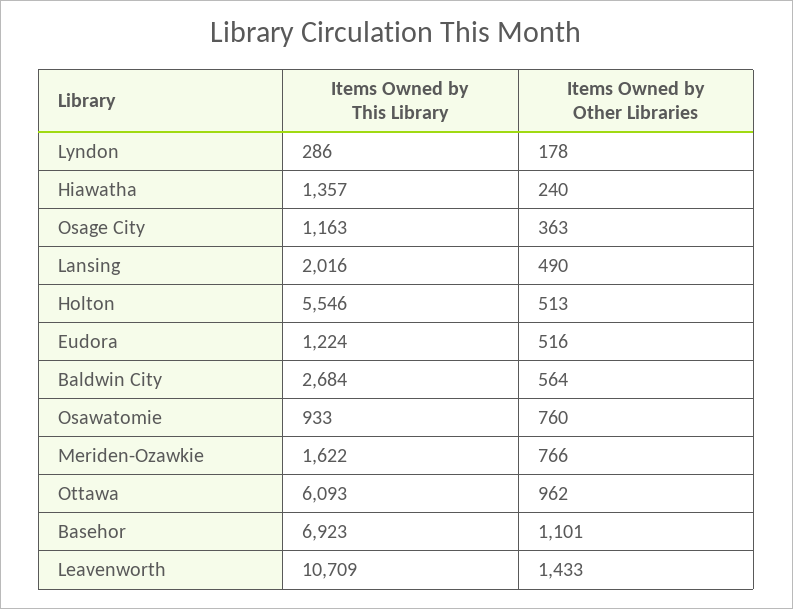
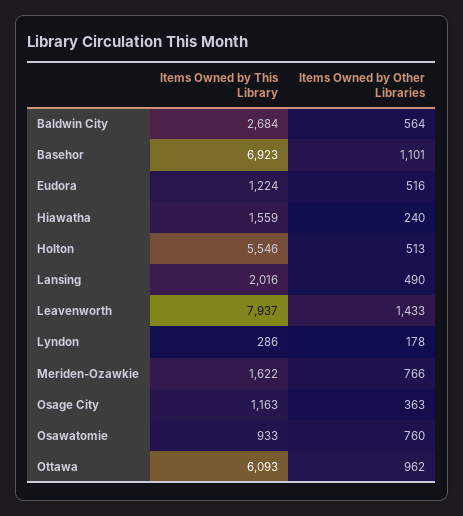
  {
    "Items Owned by This Library": {
      "Lyndon": 286,
-     "Hiawatha": 1357,
+     "Hiawatha": 1559,
      "Osage City": 1163,
      "Lansing": 2016,
      "Holton": 5546,
      "Eudora": 1224,
      "Baldwin City": 2684,
      "Osawatomie": 933,
      "Meriden-Ozawkie": 1622,
      "Ottawa": 6093,
      "Basehor": 6923,
-     "Leavenworth": 10709
+     "Leavenworth": 7937
    },
    "Items Owned by Other Libraries": {
      "Lyndon": 178,
      "Hiawatha": 240,
      "Osage City": 363,
      "Lansing": 490,
      "Holton": 513,
      "Eudora": 516,
      "Baldwin City": 564,
      "Osawatomie": 760,
      "Meriden-Ozawkie": 766,
      "Ottawa": 962,
      "Basehor": 1101,
      "Leavenworth": 1433
    }
  }

